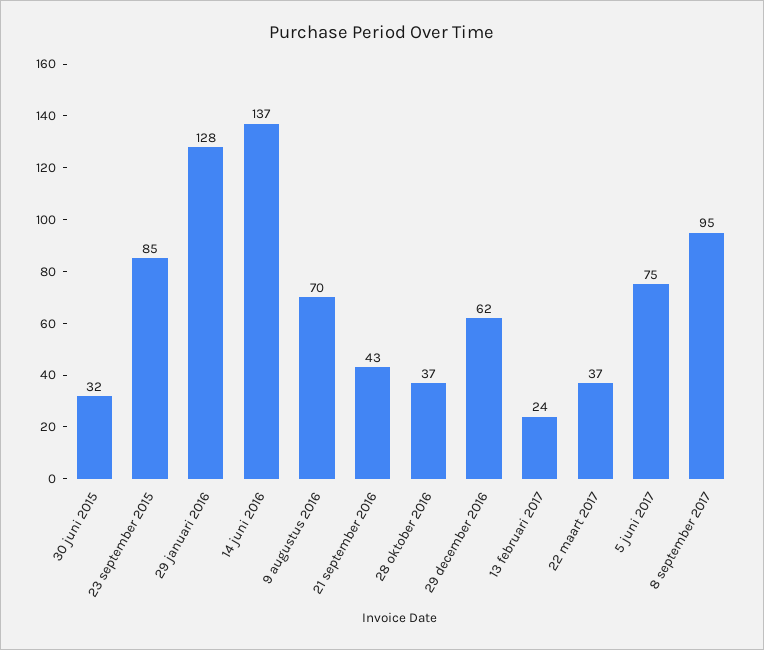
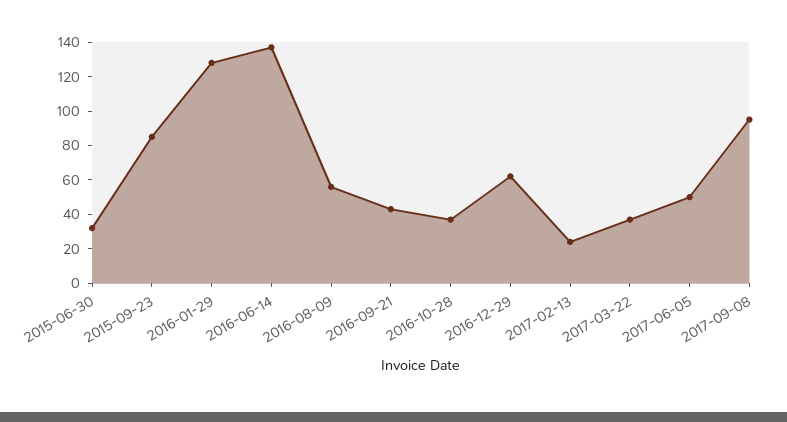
  {
    "30 juni 2015": 32,
    "23 september 2015": 85,
    "29 januari 2016": 128,
    "14 juni 2016": 137,
-   "9 augustus 2016": 70,
+   "9 augustus 2016": 55,
    "21 september 2016": 43,
    "28 oktober 2016": 37,
    "29 december 2016": 62,
    "13 februari 2017": 24,
    "22 maart 2017": 37,
-   "5 juni 2017": 75,
+   "5 juni 2017": 50,
    "8 september 2017": 95
  }

